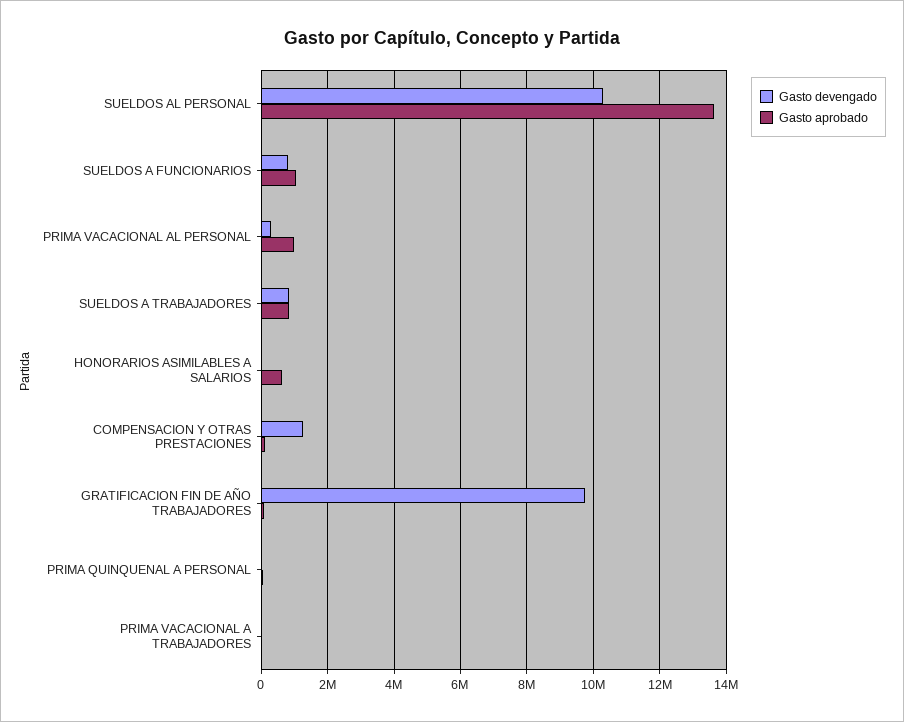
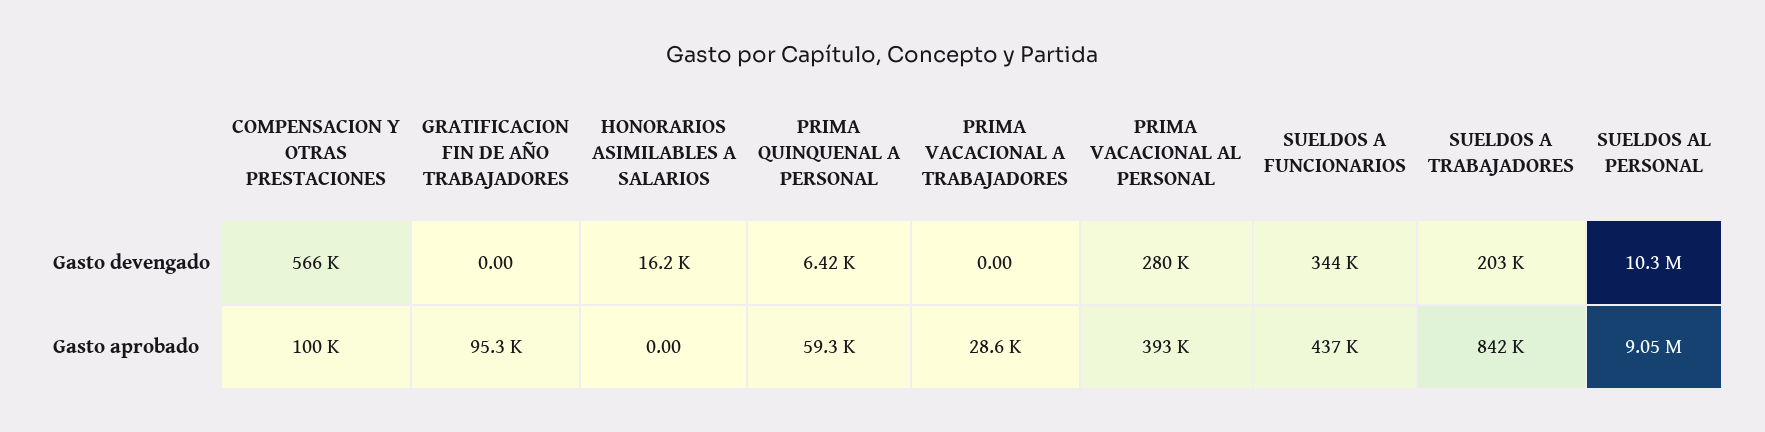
  {
    "Gasto devengado": {
      "SUELDOS AL PERSONAL": 10300000,
-     "SUELDOS A FUNCIONARIOS": 800000,
+     "SUELDOS A FUNCIONARIOS": 344000,
      "PRIMA VACACIONAL AL PERSONAL": 280000,
-     "SUELDOS A TRABAJADORES": 800000,
+     "SUELDOS A TRABAJADORES": 203000,
      "HONORARIOS ASIMILABLES A SALARIOS": 16200,
-     "COMPENSACION Y OTRAS PRESTACIONES": 1200000,
+     "COMPENSACION Y OTRAS PRESTACIONES": 566000,
-     "GRATIFICACION FIN DE AÑO TRABAJADORES": 9800000,
+     "GRATIFICACION FIN DE AÑO TRABAJADORES": 0,
      "PRIMA QUINQUENAL A PERSONAL": 6420,
      "PRIMA VACACIONAL A TRABAJADORES": 0
    },
    "Gasto aprobado": {
-     "SUELDOS AL PERSONAL": 13600000,
+     "SUELDOS AL PERSONAL": 9050000,
-     "SUELDOS A FUNCIONARIOS": 1000000,
+     "SUELDOS A FUNCIONARIOS": 437000,
-     "PRIMA VACACIONAL AL PERSONAL": 1000000,
+     "PRIMA VACACIONAL AL PERSONAL": 393000,
      "SUELDOS A TRABAJADORES": 842000,
-     "HONORARIOS ASIMILABLES A SALARIOS": 600000,
+     "HONORARIOS ASIMILABLES A SALARIOS": 0,
      "COMPENSACION Y OTRAS PRESTACIONES": 100000,
      "GRATIFICACION FIN DE AÑO TRABAJADORES": 95300,
      "PRIMA QUINQUENAL A PERSONAL": 59300,
      "PRIMA VACACIONAL A TRABAJADORES": 28600
    }
  }

